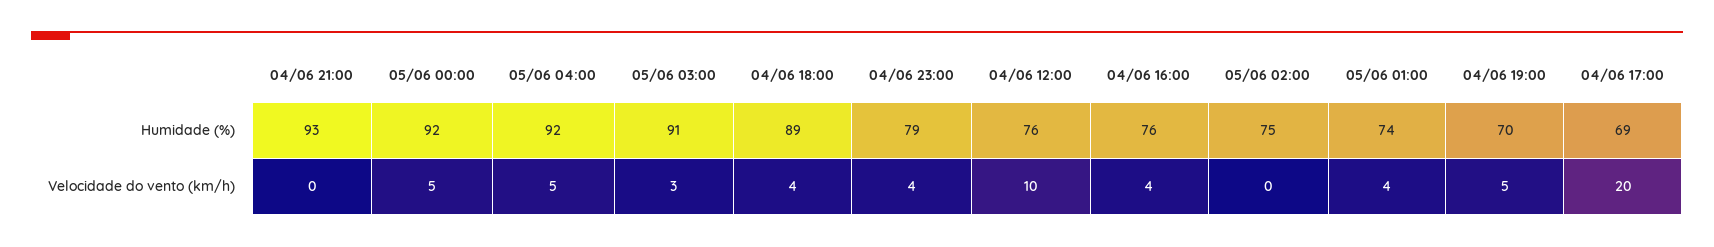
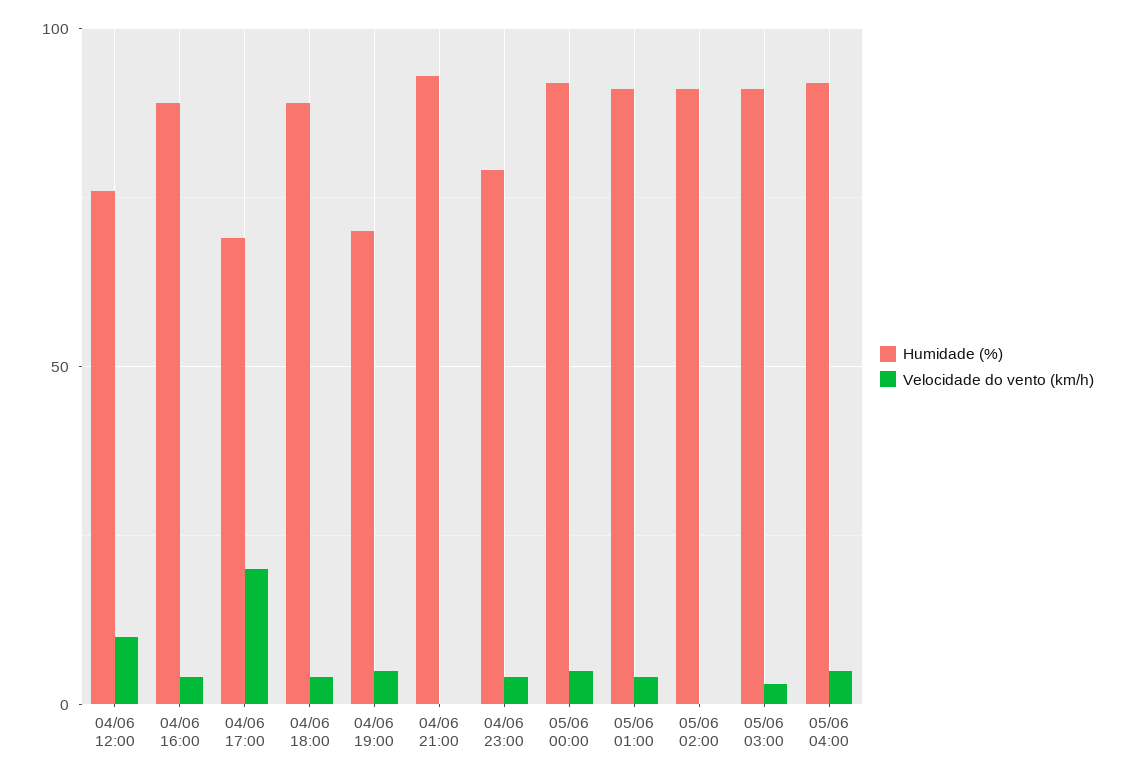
  {
    "Humidade (%)": {
      "04/06 21:00": 93,
      "05/06 00:00": 92,
      "05/06 04:00": 92,
      "05/06 03:00": 91,
      "04/06 18:00": 89,
      "04/06 23:00": 79,
      "04/06 12:00": 76,
-     "04/06 16:00": 76,
+     "04/06 16:00": 90,
-     "05/06 02:00": 75,
+     "05/06 02:00": 90,
-     "05/06 01:00": 74,
+     "05/06 01:00": 90,
      "04/06 19:00": 70,
      "04/06 17:00": 69
    },
    "Velocidade do vento (km/h)": {
      "04/06 21:00": 0,
      "05/06 00:00": 5,
      "05/06 04:00": 5,
      "05/06 03:00": 3,
      "04/06 18:00": 4,
      "04/06 23:00": 4,
      "04/06 12:00": 10,
      "04/06 16:00": 4,
      "05/06 02:00": 0,
      "05/06 01:00": 4,
      "04/06 19:00": 5,
      "04/06 17:00": 20
    }
  }

